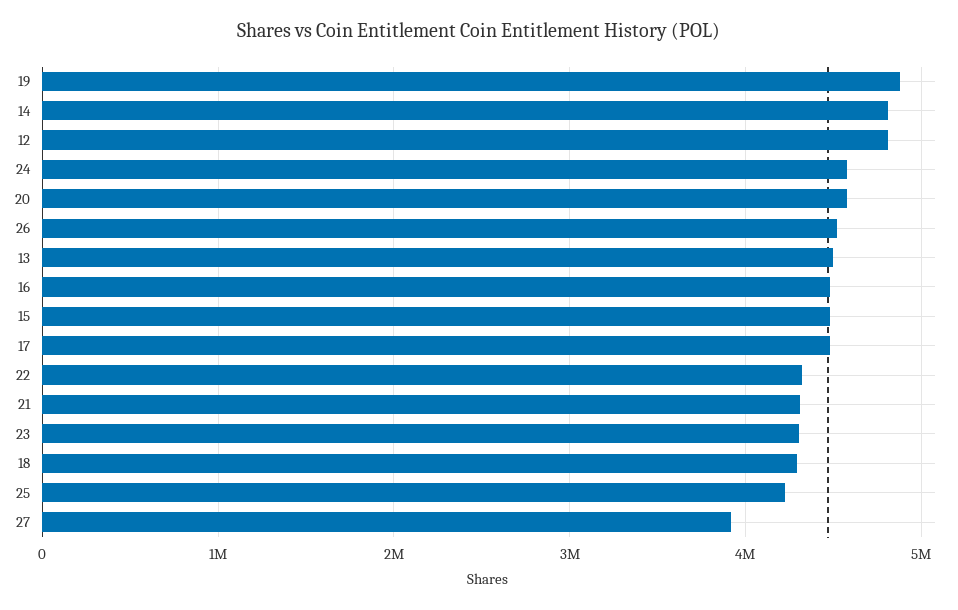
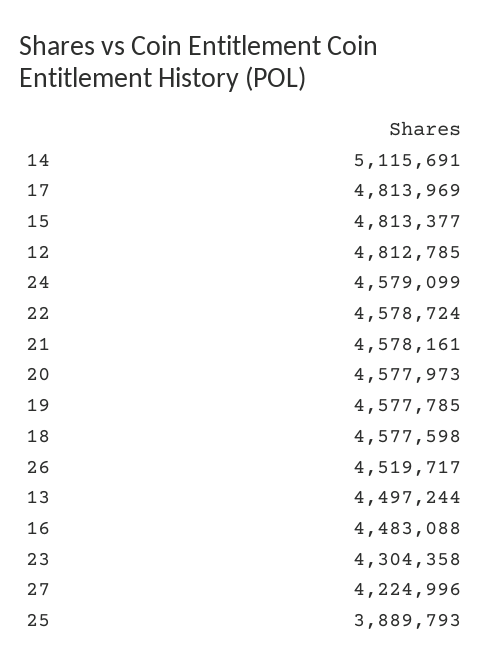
  {
-   "19": 4900000,
+   "19": 4577785,
-   "14": 4800000,
+   "14": 5115691,
    "12": 4812785,
    "24": 4579099,
    "20": 4577973,
    "26": 4519717,
    "13": 4497244,
    "16": 4483088,
-   "15": 4500000,
+   "15": 4813377,
-   "17": 4500000,
+   "17": 4813969,
-   "22": 4300000,
+   "22": 4578724,
-   "21": 4300000,
+   "21": 4578161,
    "23": 4304358,
-   "18": 4300000,
+   "18": 4577598,
-   "25": 4200000,
+   "25": 3889793,
-   "27": 3900000
+   "27": 4224996
  }

